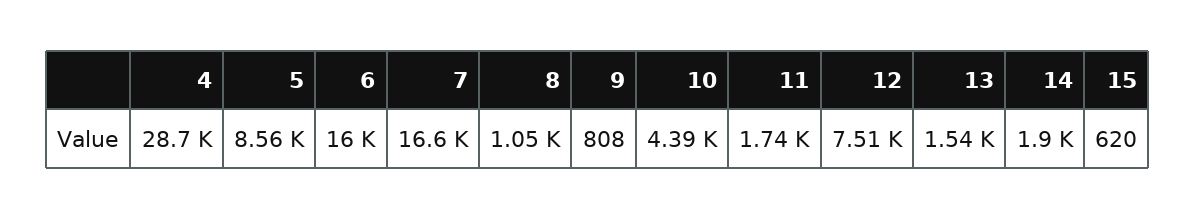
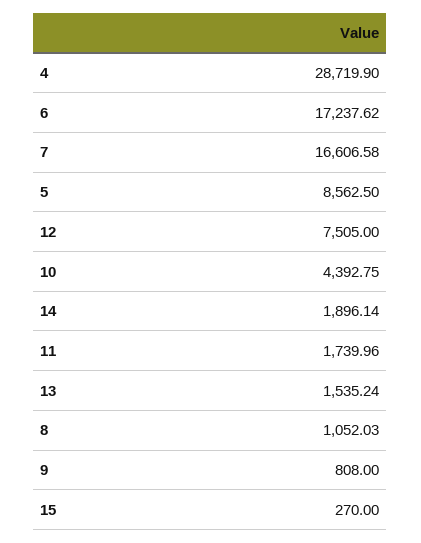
  {
    "4": 28719.9,
    "5": 8562.5,
-   "6": 16000,
+   "6": 17237.62,
    "7": 16606.58,
    "8": 1052.03,
    "9": 808,
    "10": 4392.75,
    "11": 1739.96,
    "12": 7505,
    "13": 1535.24,
    "14": 1896.14,
-   "15": 620
+   "15": 270
  }

